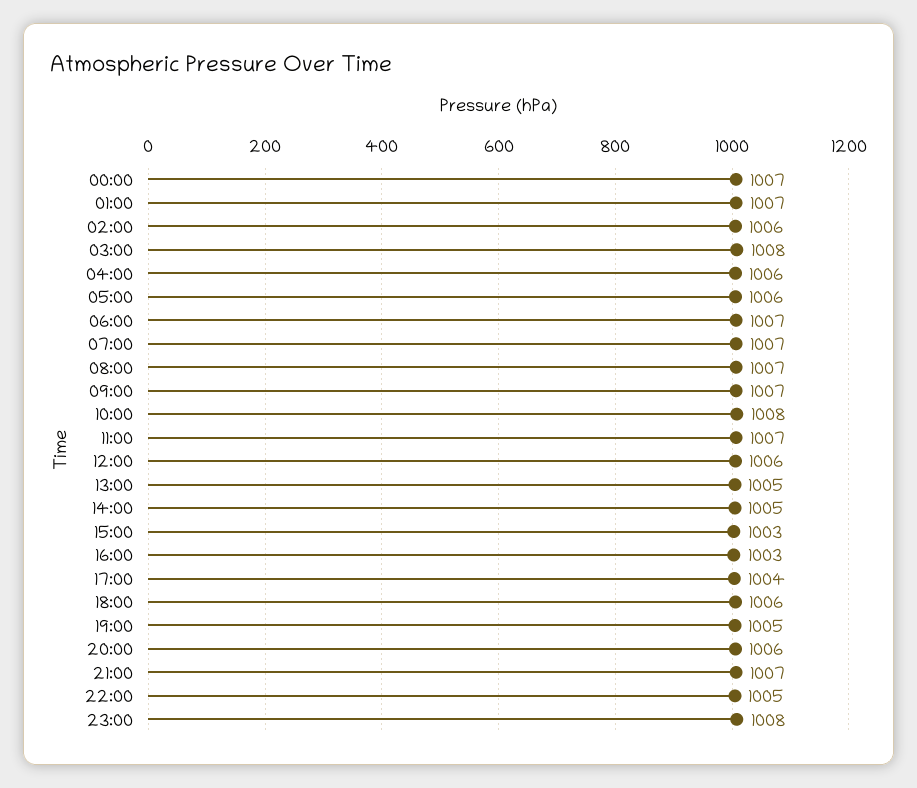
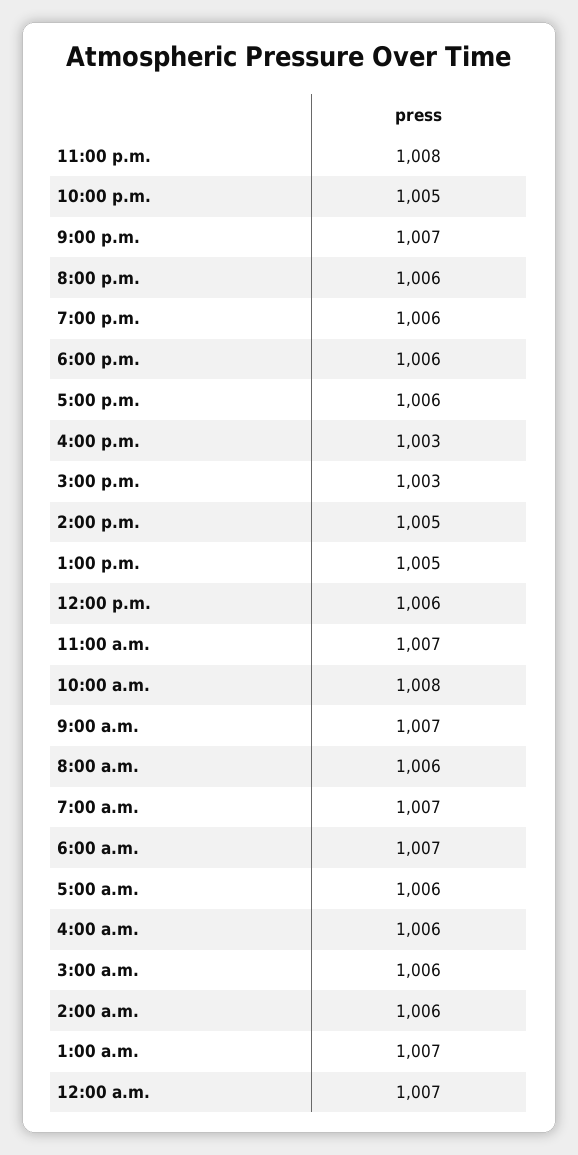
  {
    "00:00": 1007,
    "01:00": 1007,
    "02:00": 1006,
-   "03:00": 1008,
+   "03:00": 1006,
    "04:00": 1006,
    "05:00": 1006,
    "06:00": 1007,
    "07:00": 1007,
-   "08:00": 1007,
+   "08:00": 1006,
    "09:00": 1007,
    "10:00": 1008,
    "11:00": 1007,
    "12:00": 1006,
    "13:00": 1005,
    "14:00": 1005,
    "15:00": 1003,
    "16:00": 1003,
-   "17:00": 1004,
+   "17:00": 1006,
    "18:00": 1006,
-   "19:00": 1005,
+   "19:00": 1006,
    "20:00": 1006,
    "21:00": 1007,
    "22:00": 1005,
    "23:00": 1008
  }

